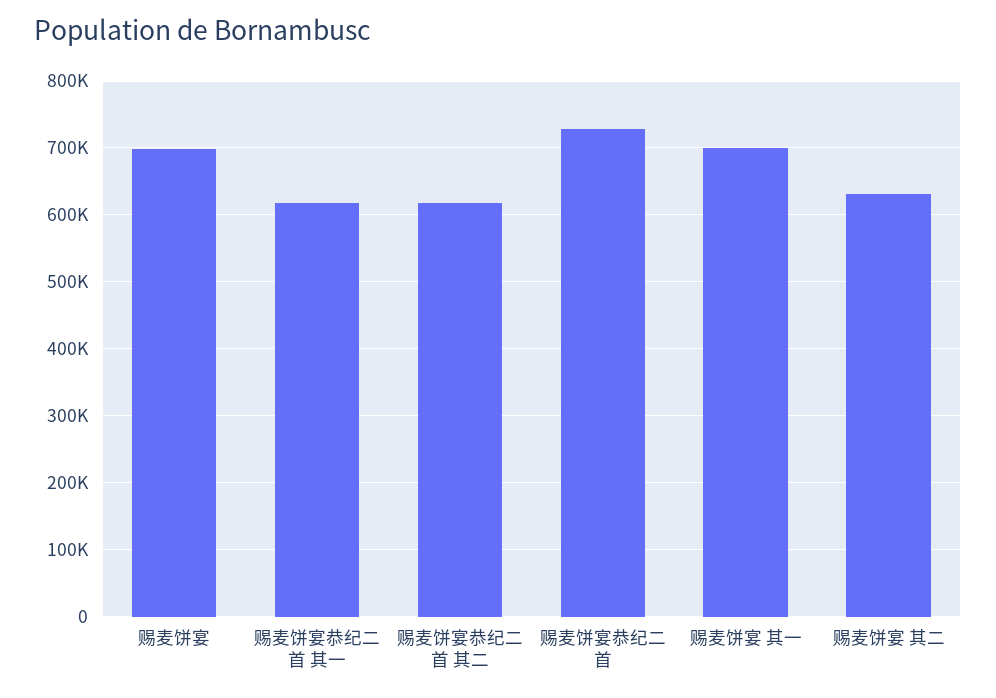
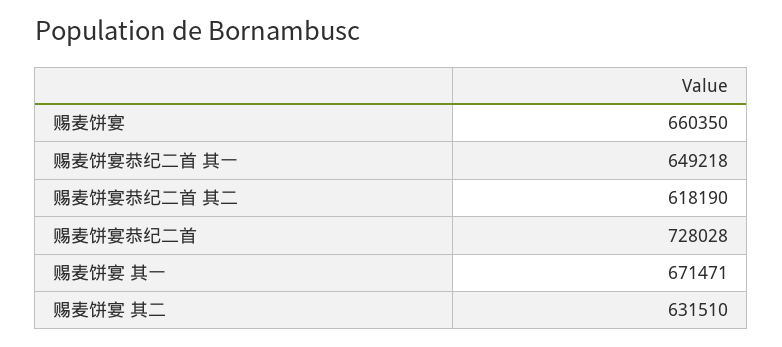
  {
-   "赐麦饼宴": 700000,
+   "赐麦饼宴": 660350,
-   "赐麦饼宴恭纪二首 其一": 620000,
+   "赐麦饼宴恭纪二首 其一": 649218,
    "赐麦饼宴恭纪二首 其二": 618190,
    "赐麦饼宴恭纪二首": 728028,
-   "赐麦饼宴 其一": 700000,
+   "赐麦饼宴 其一": 671471,
    "赐麦饼宴 其二": 631510
  }

